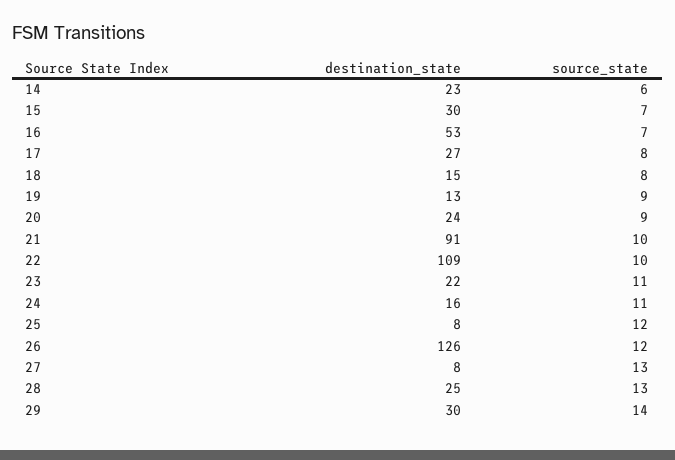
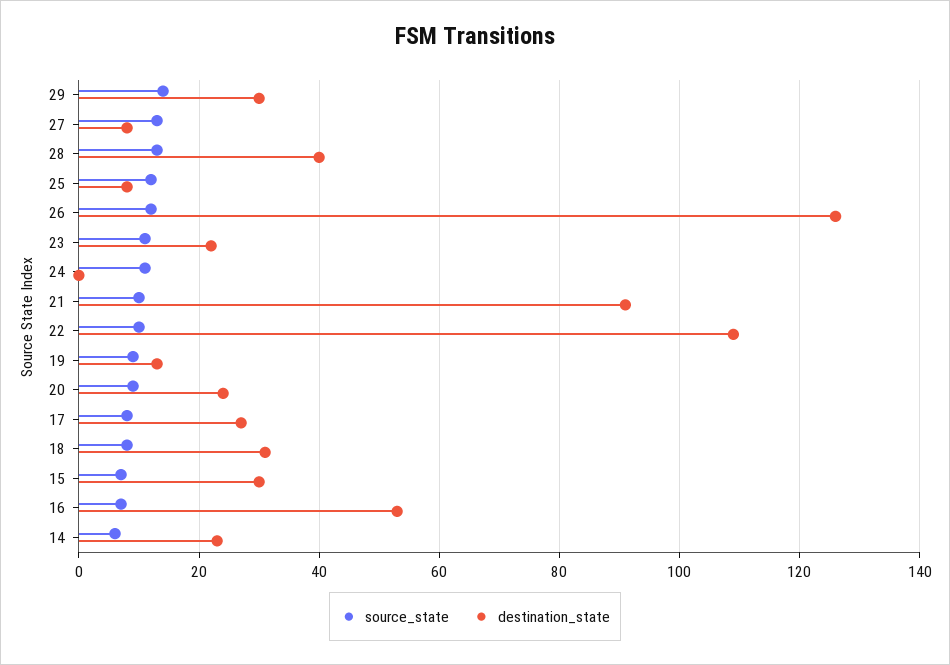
  {
    "destination_state": {
      "14": 23,
      "15": 30,
      "16": 53,
      "17": 27,
-     "18": 15,
+     "18": 30,
      "19": 13,
      "20": 24,
      "21": 91,
      "22": 109,
      "23": 22,
-     "24": 16,
+     "24": 0,
      "25": 8,
      "26": 126,
      "27": 8,
-     "28": 25,
+     "28": 40,
      "29": 30
    },
    "source_state": {
      "14": 6,
      "15": 7,
      "16": 7,
      "17": 8,
      "18": 8,
      "19": 9,
      "20": 9,
      "21": 10,
      "22": 10,
      "23": 11,
      "24": 11,
      "25": 12,
      "26": 12,
      "27": 13,
      "28": 13,
      "29": 14
    }
  }

